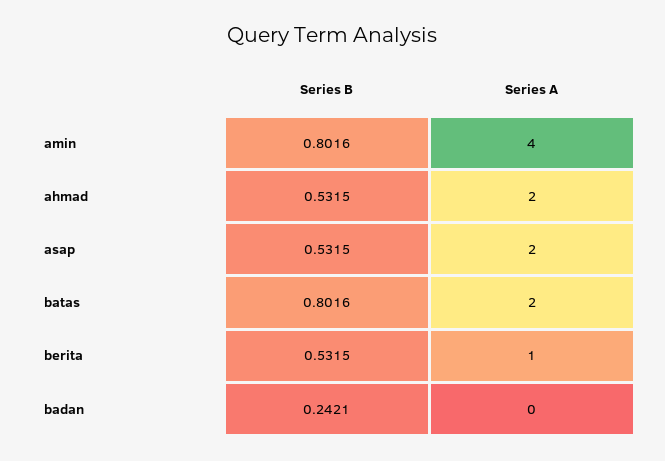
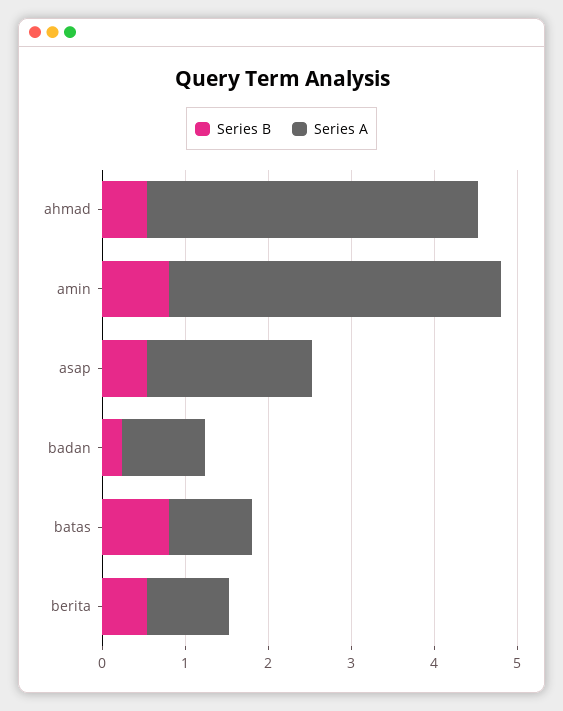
  {
    "Series B": {
      "amin": 0.8016,
      "ahmad": 0.5315,
      "asap": 0.5315,
      "batas": 0.8016,
      "berita": 0.5315,
      "badan": 0.2421
    },
    "Series A": {
      "amin": 4,
-     "ahmad": 2,
+     "ahmad": 4,
      "asap": 2,
-     "batas": 2,
+     "batas": 1,
      "berita": 1,
-     "badan": 0
+     "badan": 1
    }
  }

